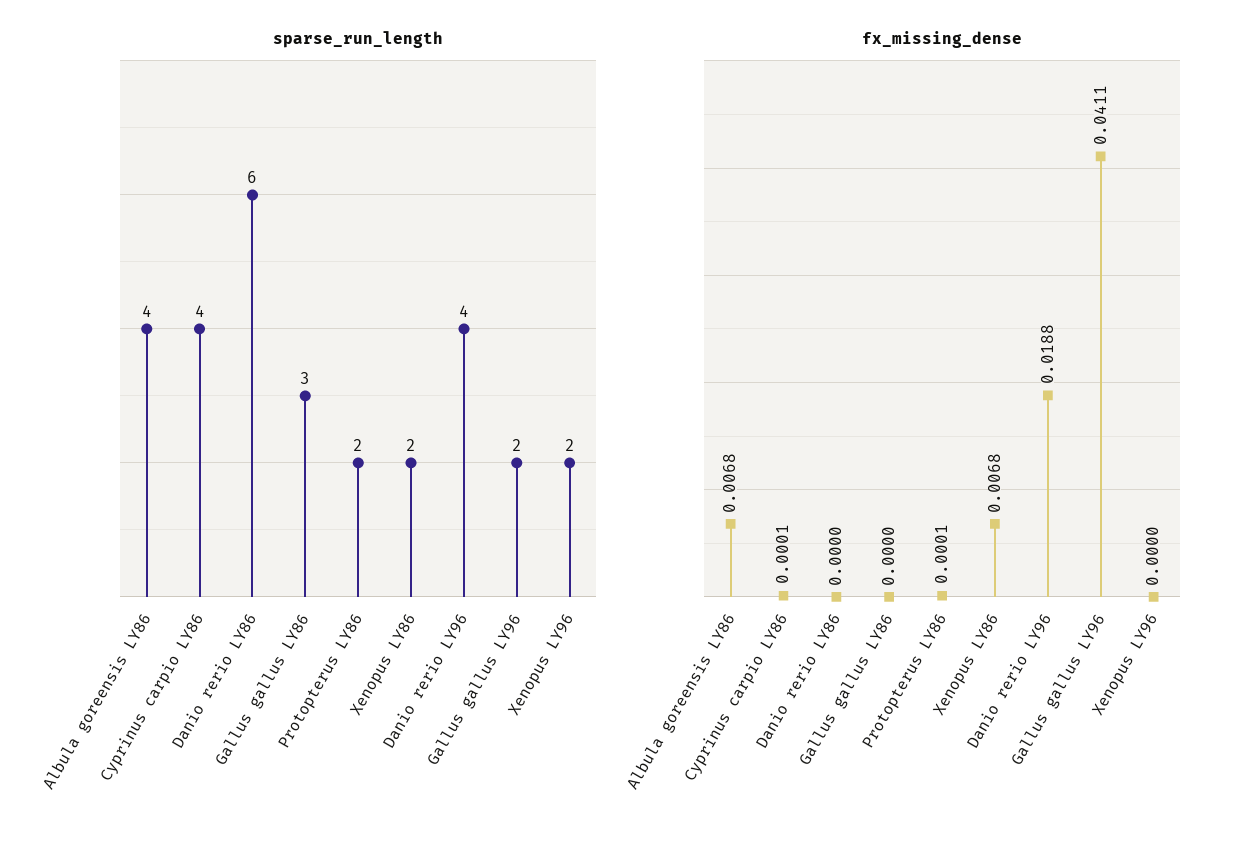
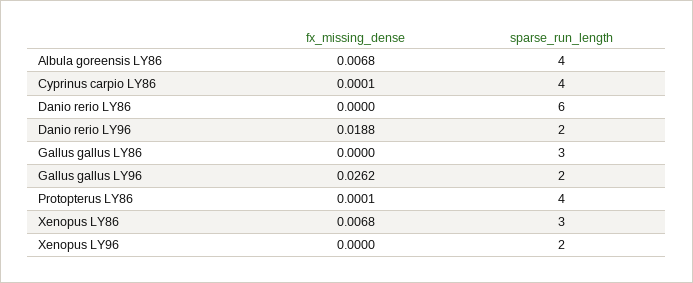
  {
    "sparse_run_length": {
      "Albula goreensis LY86": 4,
      "Cyprinus carpio LY86": 4,
      "Danio rerio LY86": 6,
      "Gallus gallus LY86": 3,
-     "Protopterus LY86": 2,
+     "Protopterus LY86": 4,
-     "Xenopus LY86": 2,
+     "Xenopus LY86": 3,
-     "Danio rerio LY96": 4,
+     "Danio rerio LY96": 2,
      "Gallus gallus LY96": 2,
      "Xenopus LY96": 2
    },
    "fx_missing_dense": {
      "Albula goreensis LY86": 0.0068,
      "Cyprinus carpio LY86": 0.0001,
      "Danio rerio LY86": 0,
      "Gallus gallus LY86": 0,
      "Protopterus LY86": 0.0001,
      "Xenopus LY86": 0.0068,
      "Danio rerio LY96": 0.0188,
-     "Gallus gallus LY96": 0.0411,
+     "Gallus gallus LY96": 0.0262,
      "Xenopus LY96": 0
    }
  }

